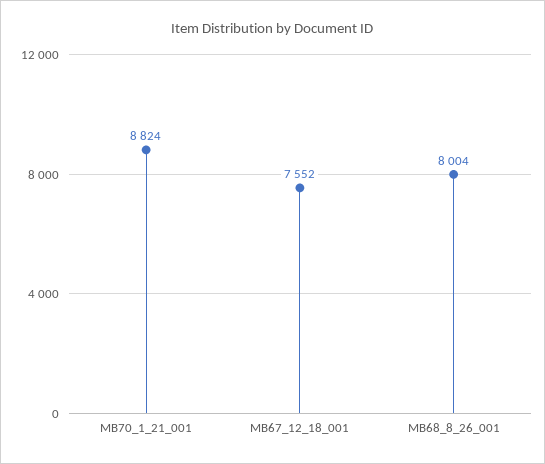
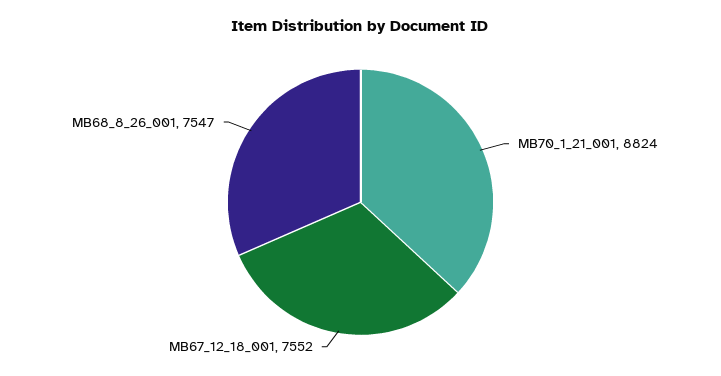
  {
    "MB70_1_21_001": 8824,
    "MB67_12_18_001": 7552,
-   "MB68_8_26_001": 8004
+   "MB68_8_26_001": 7547
  }

